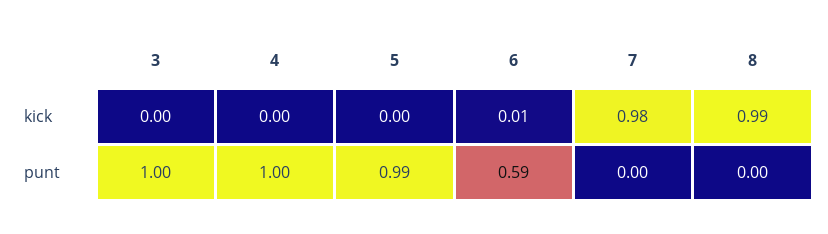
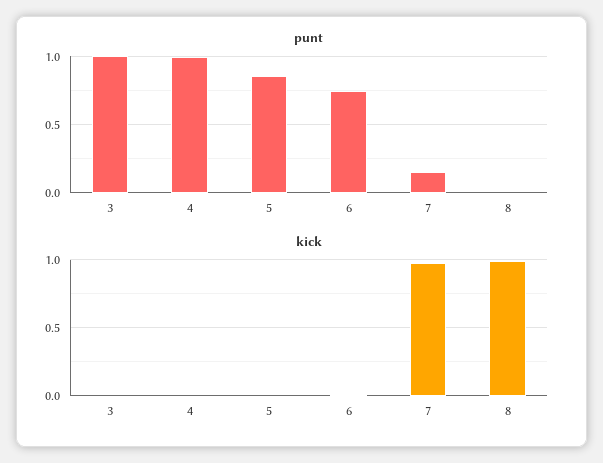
  {
    "kick": {
      "3": 0,
      "4": 0,
      "5": 0,
      "6": 0.01,
      "7": 0.98,
      "8": 0.99
    },
    "punt": {
      "3": 1,
      "4": 1,
-     "5": 0.99,
+     "5": 0.85,
-     "6": 0.59,
+     "6": 0.75,
-     "7": 0,
+     "7": 0.15,
      "8": 0
    }
  }

